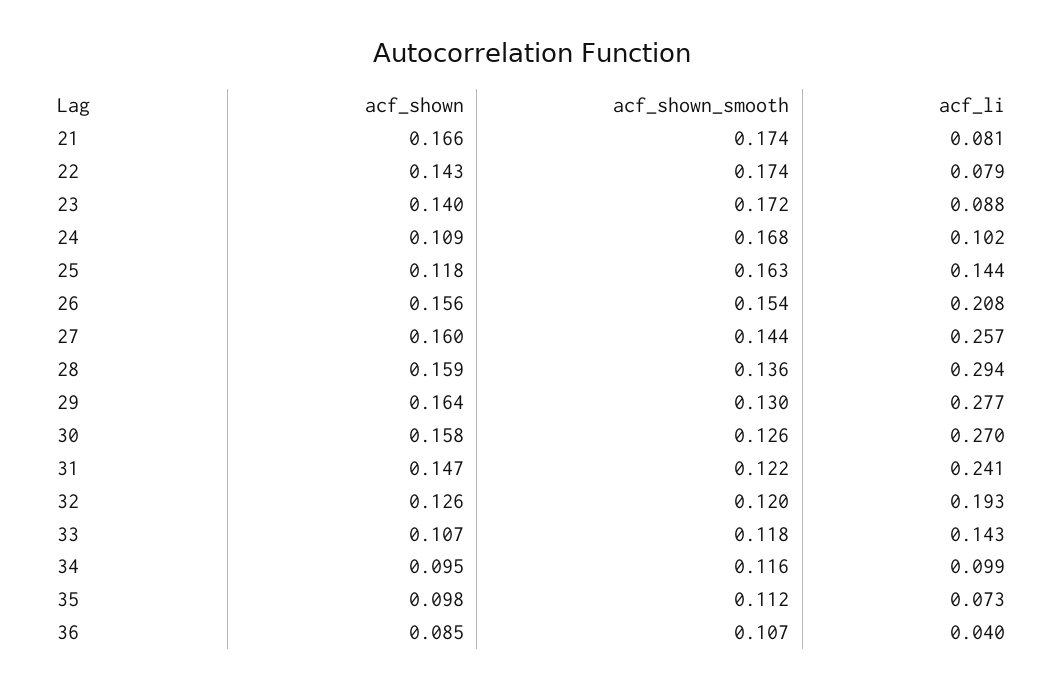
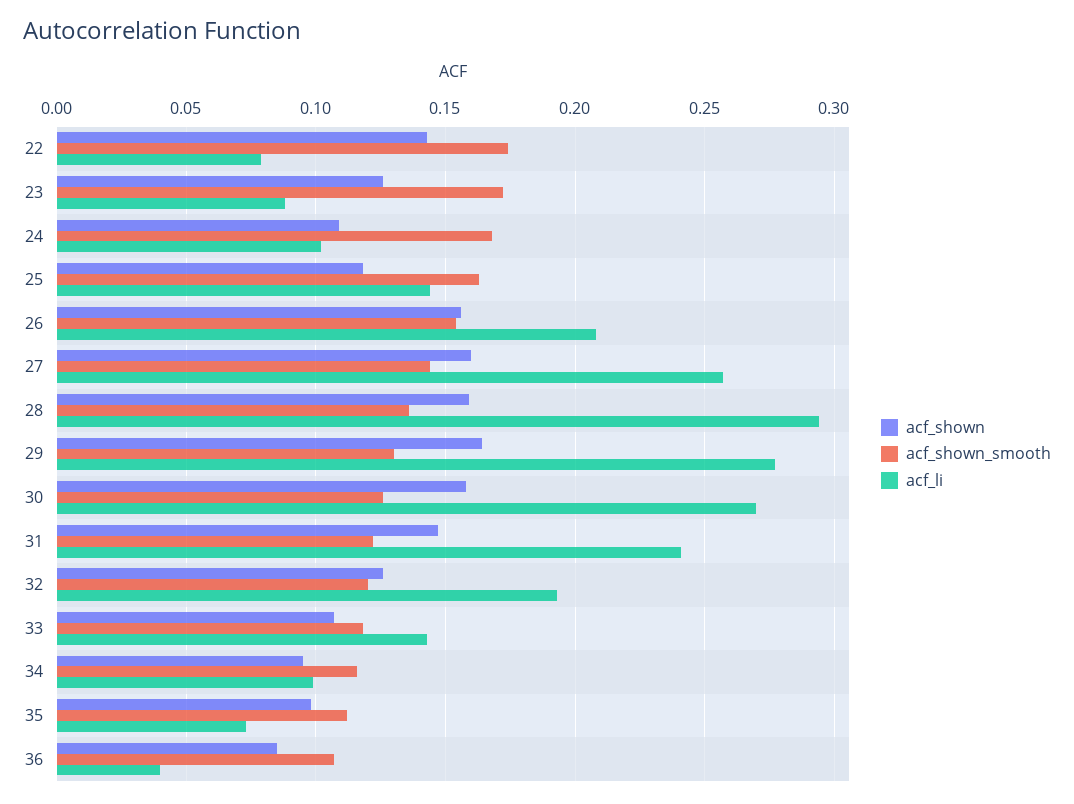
  {
    "acf_shown": {
-     "21": 0.166,
      "22": 0.143,
-     "23": 0.14,
+     "23": 0.125,
      "24": 0.109,
      "25": 0.118,
      "26": 0.156,
      "27": 0.16,
      "28": 0.159,
      "29": 0.164,
      "30": 0.158,
      "31": 0.147,
      "32": 0.126,
      "33": 0.107,
      "34": 0.095,
      "35": 0.098,
      "36": 0.085
    },
    "acf_shown_smooth": {
-     "21": 0.174,
      "22": 0.174,
      "23": 0.172,
      "24": 0.168,
      "25": 0.163,
      "26": 0.154,
      "27": 0.144,
      "28": 0.136,
      "29": 0.13,
      "30": 0.126,
      "31": 0.122,
      "32": 0.12,
      "33": 0.118,
      "34": 0.116,
      "35": 0.112,
      "36": 0.107
    },
    "acf_li": {
-     "21": 0.081,
      "22": 0.079,
      "23": 0.088,
      "24": 0.102,
      "25": 0.144,
      "26": 0.208,
      "27": 0.257,
      "28": 0.294,
      "29": 0.277,
      "30": 0.27,
      "31": 0.241,
      "32": 0.193,
      "33": 0.143,
      "34": 0.099,
      "35": 0.073,
      "36": 0.04
    }
  }

